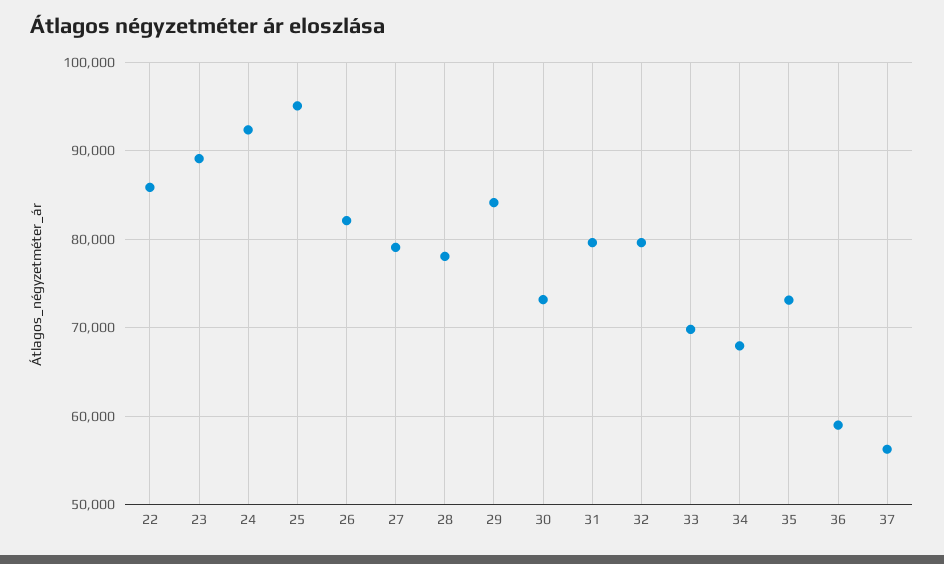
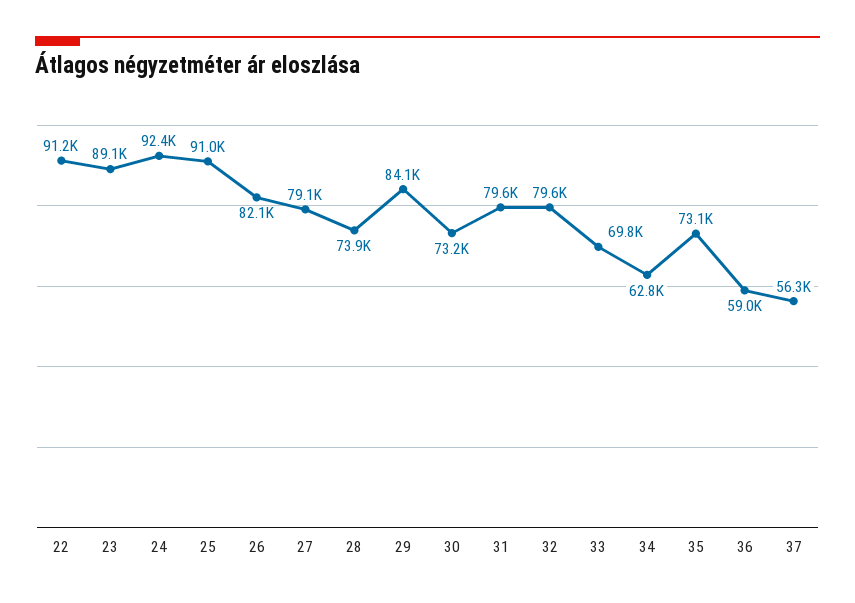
  {
-   "22": 86000,
+   "22": 91200,
    "23": 89100,
    "24": 92400,
-   "25": 95000,
+   "25": 91000,
    "26": 82100,
    "27": 79100,
-   "28": 78000,
+   "28": 73900,
    "29": 84100,
    "30": 73200,
    "31": 79600,
    "32": 79600,
    "33": 69800,
-   "34": 68000,
+   "34": 62800,
    "35": 73100,
    "36": 59000,
    "37": 56300
  }

